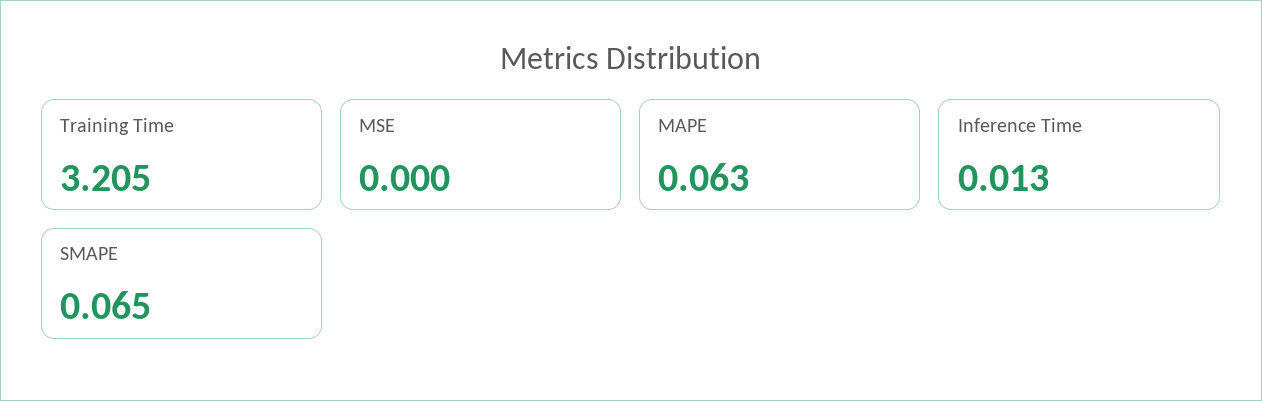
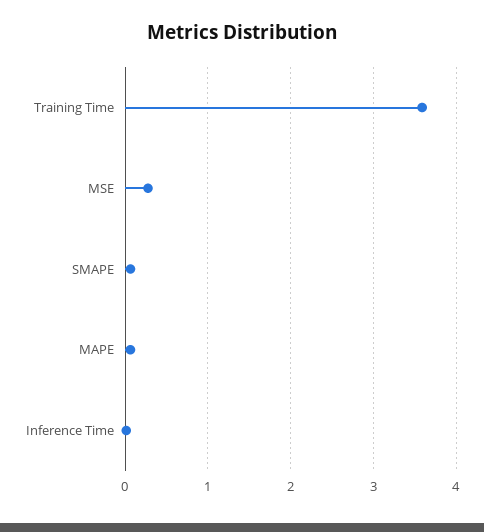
  {
-   "Training Time": 3.205,
+   "Training Time": 3.6,
-   "MSE": 0,
+   "MSE": 0.3,
    "MAPE": 0.063,
    "Inference Time": 0.013,
    "SMAPE": 0.065
  }

